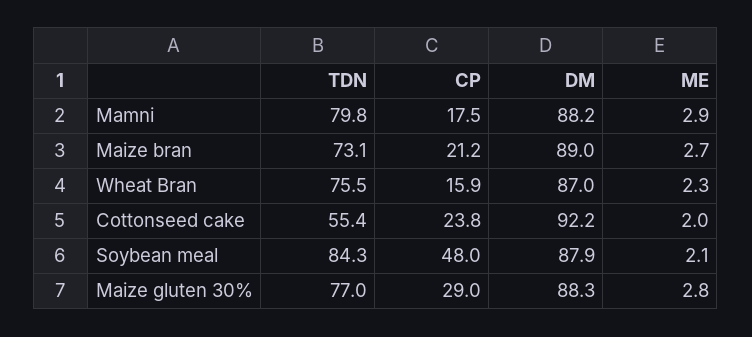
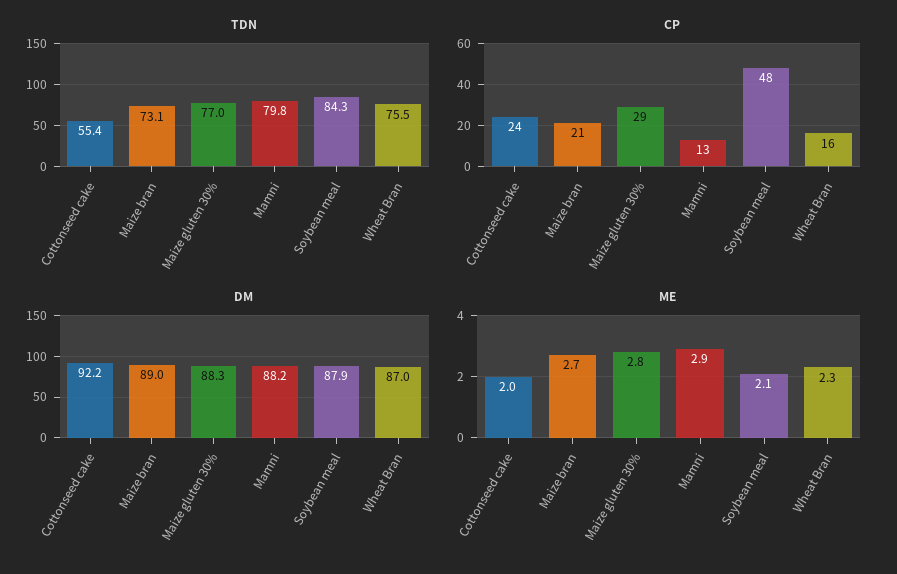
  {
    "TDN": {
      "Mamni": 79.8,
      "Maize bran": 73.1,
      "Wheat Bran": 75.5,
      "Cottonseed cake": 55.4,
      "Soybean meal": 84.3,
      "Maize gluten 30%": 77
    },
    "CP": {
-     "Mamni": 17.5,
+     "Mamni": 13,
      "Maize bran": 21.2,
      "Wheat Bran": 15.9,
      "Cottonseed cake": 23.8,
      "Soybean meal": 48,
      "Maize gluten 30%": 29
    },
    "DM": {
      "Mamni": 88.2,
      "Maize bran": 89,
      "Wheat Bran": 87,
      "Cottonseed cake": 92.2,
      "Soybean meal": 87.9,
      "Maize gluten 30%": 88.3
    },
    "ME": {
      "Mamni": 2.9,
      "Maize bran": 2.7,
      "Wheat Bran": 2.3,
      "Cottonseed cake": 2,
      "Soybean meal": 2.1,
      "Maize gluten 30%": 2.8
    }
  }

